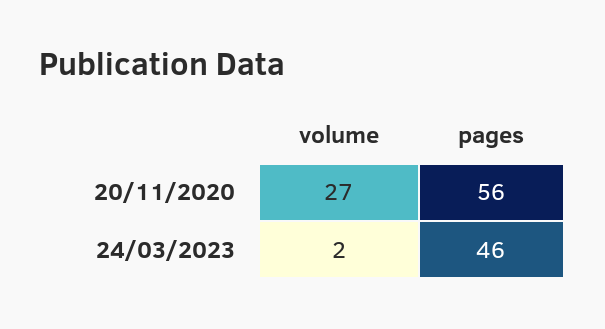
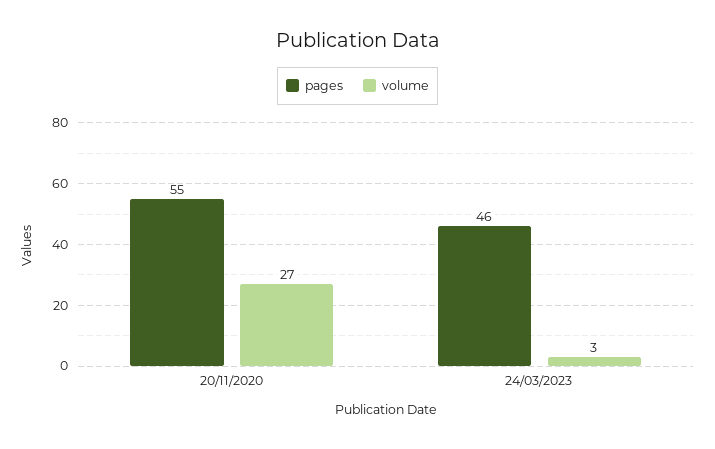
  {
    "volume": {
      "20/11/2020": 27,
-     "24/03/2023": 2
+     "24/03/2023": 3
    },
    "pages": {
-     "20/11/2020": 56,
+     "20/11/2020": 55,
      "24/03/2023": 46
    }
  }

